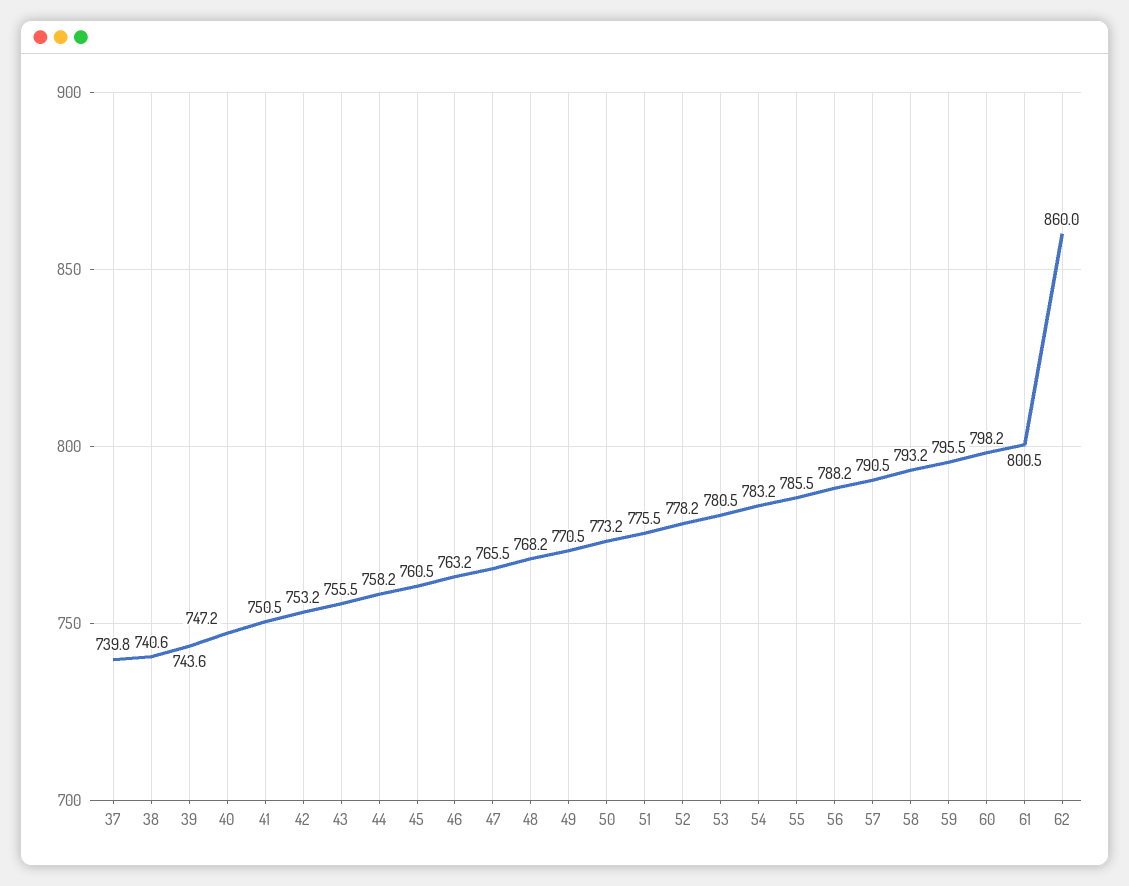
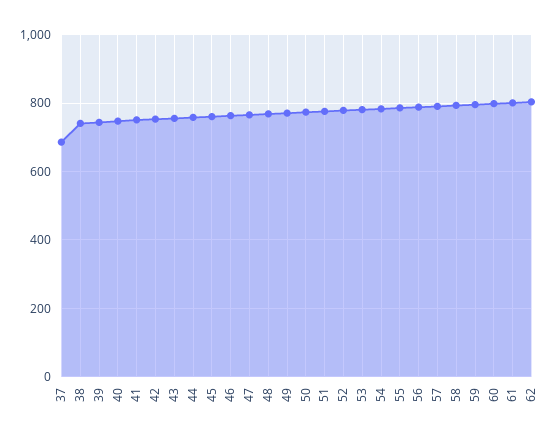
  {
-   "37": 739.8,
+   "37": 680,
    "38": 740.6,
    "39": 743.6,
    "40": 747.2,
    "41": 750.5,
    "42": 753.2,
    "43": 755.5,
    "44": 758.2,
    "45": 760.5,
    "46": 763.2,
    "47": 765.5,
    "48": 768.2,
    "49": 770.5,
    "50": 773.2,
    "51": 775.5,
    "52": 778.2,
    "53": 780.5,
    "54": 783.2,
    "55": 785.5,
    "56": 788.2,
    "57": 790.5,
    "58": 793.2,
    "59": 795.5,
    "60": 798.2,
    "61": 800.5,
-   "62": 860
+   "62": 800
  }

